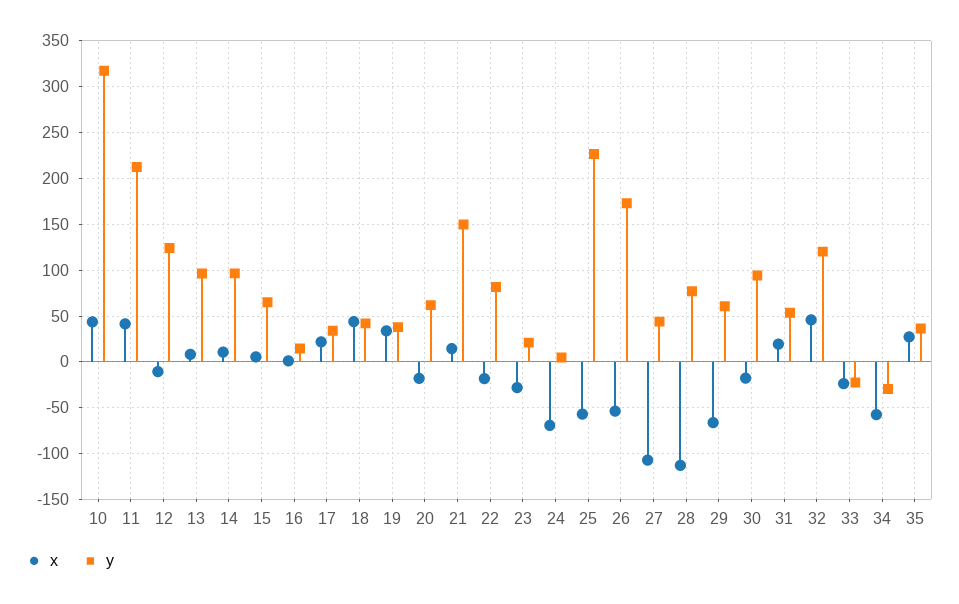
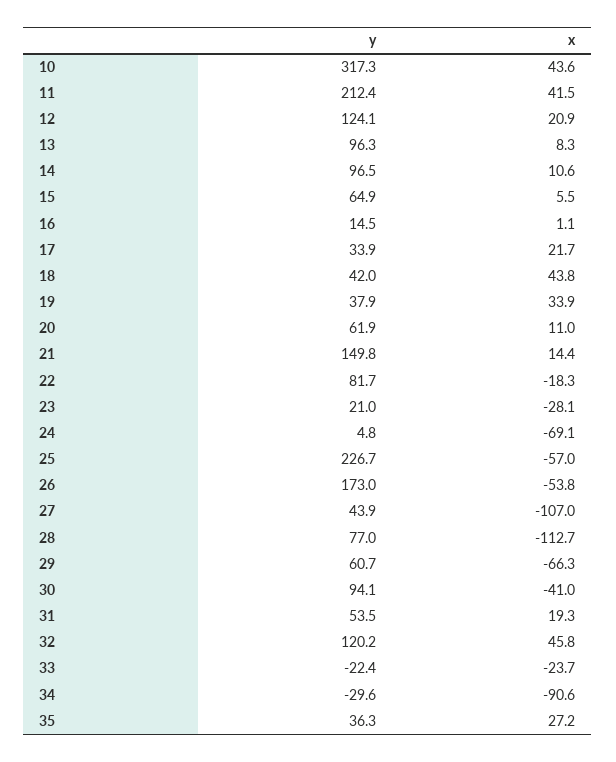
  {
    "x": {
      "10": 43.6,
      "11": 41.5,
-     "12": -10,
+     "12": 20.9,
      "13": 8.3,
      "14": 10.6,
      "15": 5.5,
      "16": 1.1,
      "17": 21.7,
      "18": 43.8,
      "19": 33.9,
-     "20": -20,
+     "20": 11,
      "21": 14.4,
      "22": -18.3,
      "23": -28.1,
      "24": -69.1,
      "25": -57,
      "26": -53.8,
      "27": -107,
      "28": -112.7,
      "29": -66.3,
-     "30": -20,
+     "30": -41,
      "31": 19.3,
      "32": 45.8,
      "33": -23.7,
-     "34": -60,
+     "34": -90.6,
      "35": 27.2
    },
    "y": {
      "10": 317.3,
      "11": 212.4,
      "12": 124.1,
      "13": 96.3,
      "14": 96.5,
      "15": 64.9,
      "16": 14.5,
      "17": 33.9,
      "18": 42,
      "19": 37.9,
      "20": 61.9,
      "21": 149.8,
      "22": 81.7,
      "23": 21,
      "24": 4.8,
      "25": 226.7,
      "26": 173,
      "27": 43.9,
      "28": 77,
      "29": 60.7,
      "30": 94.1,
      "31": 53.5,
      "32": 120.2,
      "33": -22.4,
      "34": -29.6,
      "35": 36.3
    }
  }

